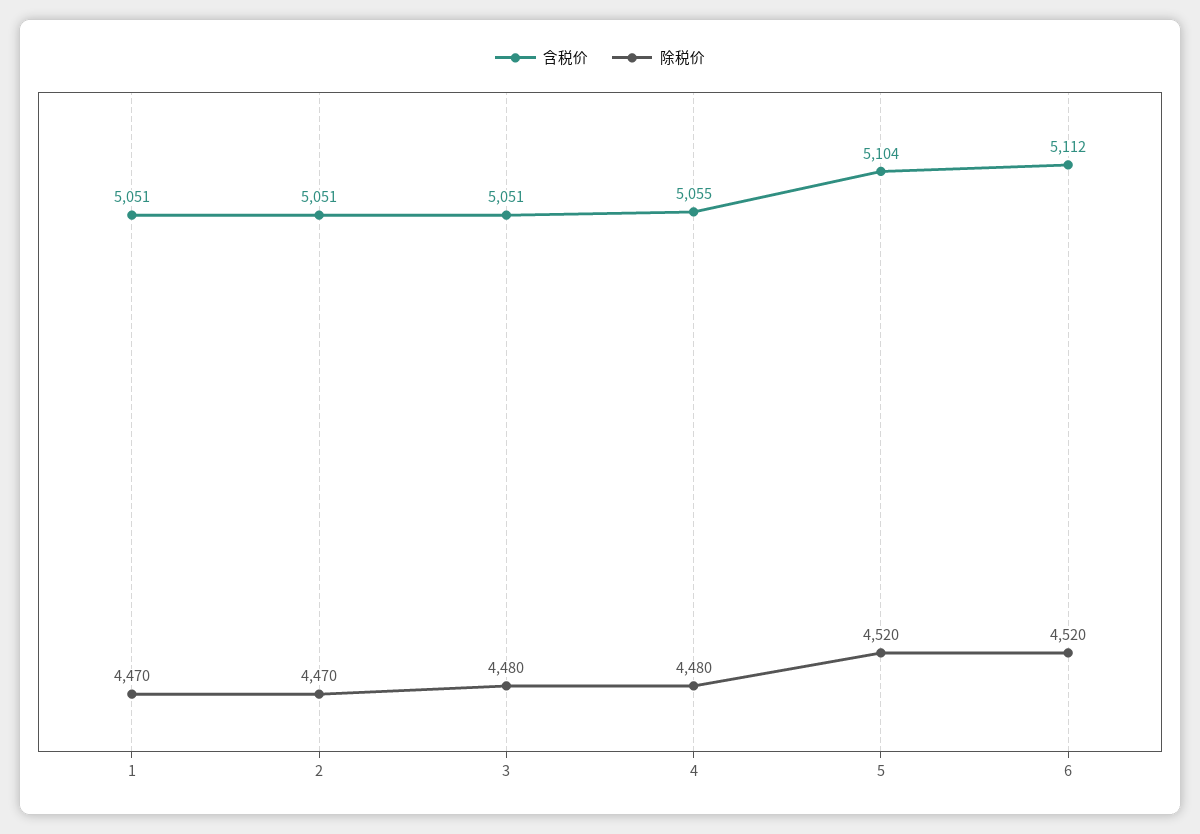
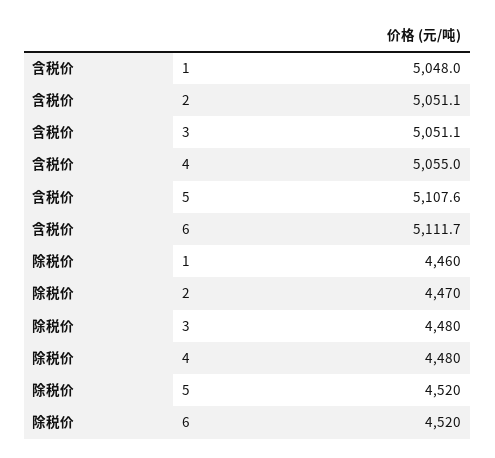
  {
    "含税价": {
-     "1": 5051,
+     "1": 5048,
      "2": 5051.1,
      "3": 5051.1,
      "4": 5055,
-     "5": 5104,
+     "5": 5107.6,
      "6": 5111.7
    },
    "除税价": {
-     "1": 4470,
+     "1": 4460,
      "2": 4470,
      "3": 4480,
      "4": 4480,
      "5": 4520,
      "6": 4520
    }
  }

